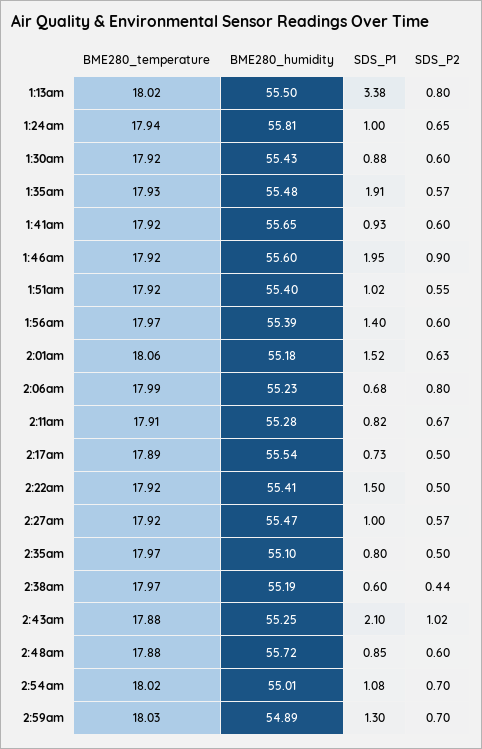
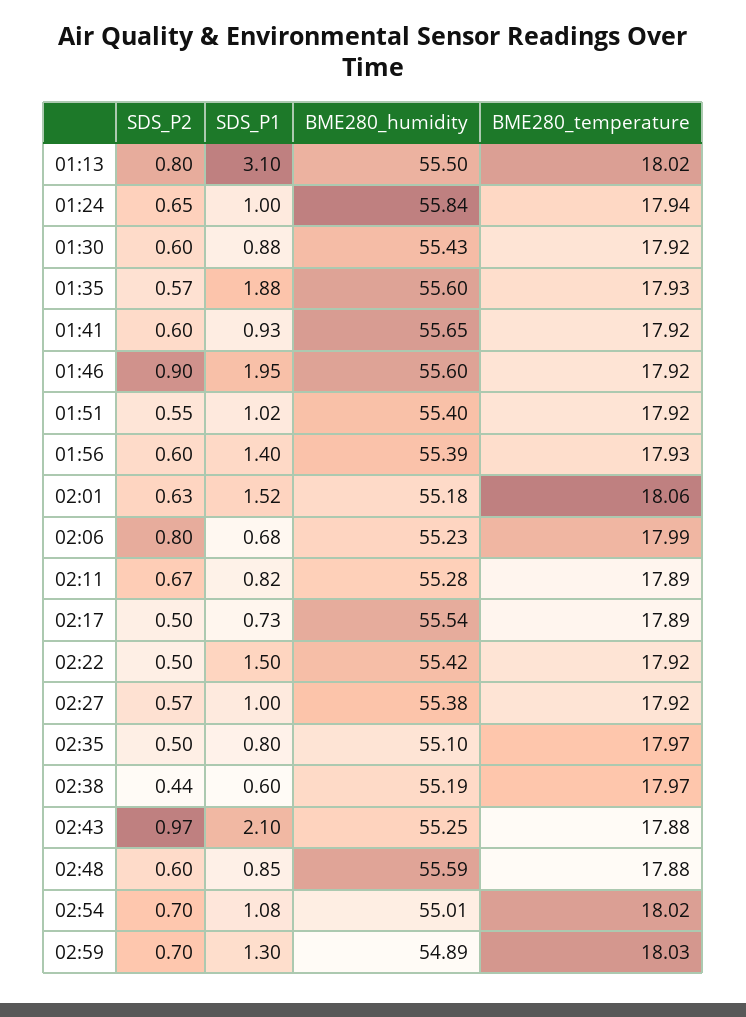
  {
    "BME280_temperature": {
      "1:13am": 18.02,
      "1:24am": 17.94,
      "1:30am": 17.92,
      "1:35am": 17.93,
      "1:41am": 17.92,
      "1:46am": 17.92,
      "1:51am": 17.92,
-     "1:56am": 17.97,
+     "1:56am": 17.93,
      "2:01am": 18.06,
      "2:06am": 17.99,
-     "2:11am": 17.91,
+     "2:11am": 17.89,
      "2:17am": 17.89,
      "2:22am": 17.92,
      "2:27am": 17.92,
      "2:35am": 17.97,
      "2:38am": 17.97,
      "2:43am": 17.88,
      "2:48am": 17.88,
      "2:54am": 18.02,
      "2:59am": 18.03
    },
    "BME280_humidity": {
      "1:13am": 55.5,
-     "1:24am": 55.81,
+     "1:24am": 55.84,
      "1:30am": 55.43,
-     "1:35am": 55.48,
+     "1:35am": 55.6,
      "1:41am": 55.65,
      "1:46am": 55.6,
      "1:51am": 55.4,
      "1:56am": 55.39,
      "2:01am": 55.18,
      "2:06am": 55.23,
      "2:11am": 55.28,
      "2:17am": 55.54,
-     "2:22am": 55.41,
+     "2:22am": 55.42,
-     "2:27am": 55.47,
+     "2:27am": 55.38,
      "2:35am": 55.1,
      "2:38am": 55.19,
      "2:43am": 55.25,
-     "2:48am": 55.72,
+     "2:48am": 55.59,
      "2:54am": 55.01,
      "2:59am": 54.89
    },
    "SDS_P1": {
-     "1:13am": 3.38,
+     "1:13am": 3.1,
      "1:24am": 1,
      "1:30am": 0.88,
-     "1:35am": 1.91,
+     "1:35am": 1.88,
      "1:41am": 0.93,
      "1:46am": 1.95,
      "1:51am": 1.02,
      "1:56am": 1.4,
      "2:01am": 1.52,
      "2:06am": 0.68,
      "2:11am": 0.82,
      "2:17am": 0.73,
      "2:22am": 1.5,
      "2:27am": 1,
      "2:35am": 0.8,
      "2:38am": 0.6,
      "2:43am": 2.1,
      "2:48am": 0.85,
      "2:54am": 1.08,
      "2:59am": 1.3
    },
    "SDS_P2": {
      "1:13am": 0.8,
      "1:24am": 0.65,
      "1:30am": 0.6,
      "1:35am": 0.57,
      "1:41am": 0.6,
      "1:46am": 0.9,
      "1:51am": 0.55,
      "1:56am": 0.6,
      "2:01am": 0.63,
      "2:06am": 0.8,
      "2:11am": 0.67,
      "2:17am": 0.5,
      "2:22am": 0.5,
      "2:27am": 0.57,
      "2:35am": 0.5,
      "2:38am": 0.44,
-     "2:43am": 1.02,
+     "2:43am": 0.97,
      "2:48am": 0.6,
      "2:54am": 0.7,
      "2:59am": 0.7
    }
  }

